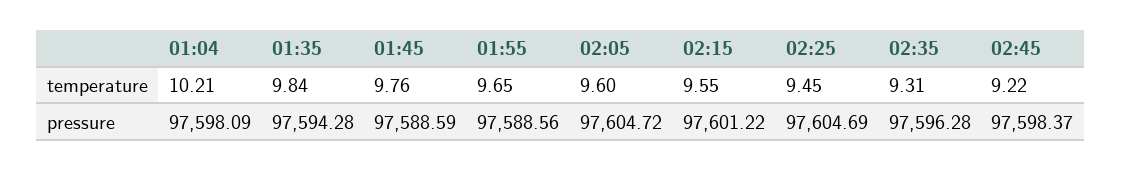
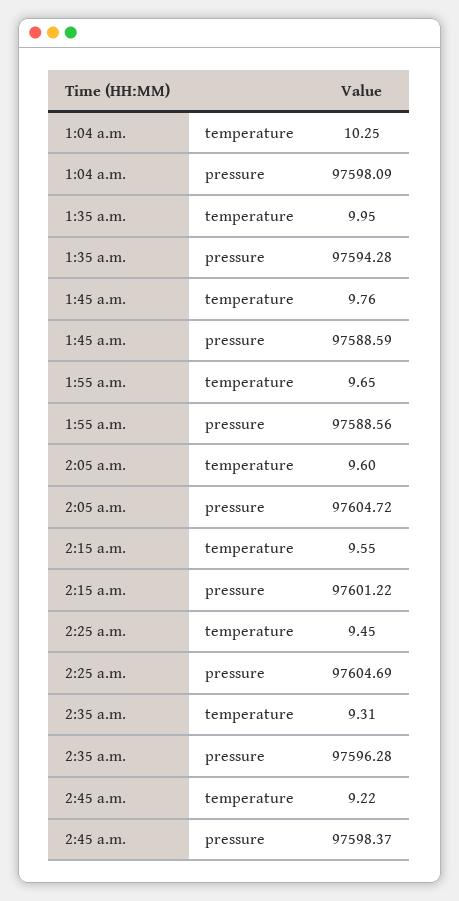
  {
    "01:04": {
-     "temperature": 10.21,
+     "temperature": 10.25,
      "pressure": 97598.09
    },
    "01:35": {
-     "temperature": 9.84,
+     "temperature": 9.95,
      "pressure": 97594.28
    },
    "01:45": {
      "temperature": 9.76,
      "pressure": 97588.59
    },
    "01:55": {
      "temperature": 9.65,
      "pressure": 97588.56
    },
    "02:05": {
      "temperature": 9.6,
      "pressure": 97604.72
    },
    "02:15": {
      "temperature": 9.55,
      "pressure": 97601.22
    },
    "02:25": {
      "temperature": 9.45,
      "pressure": 97604.69
    },
    "02:35": {
      "temperature": 9.31,
      "pressure": 97596.28
    },
    "02:45": {
      "temperature": 9.22,
      "pressure": 97598.37
    }
  }

